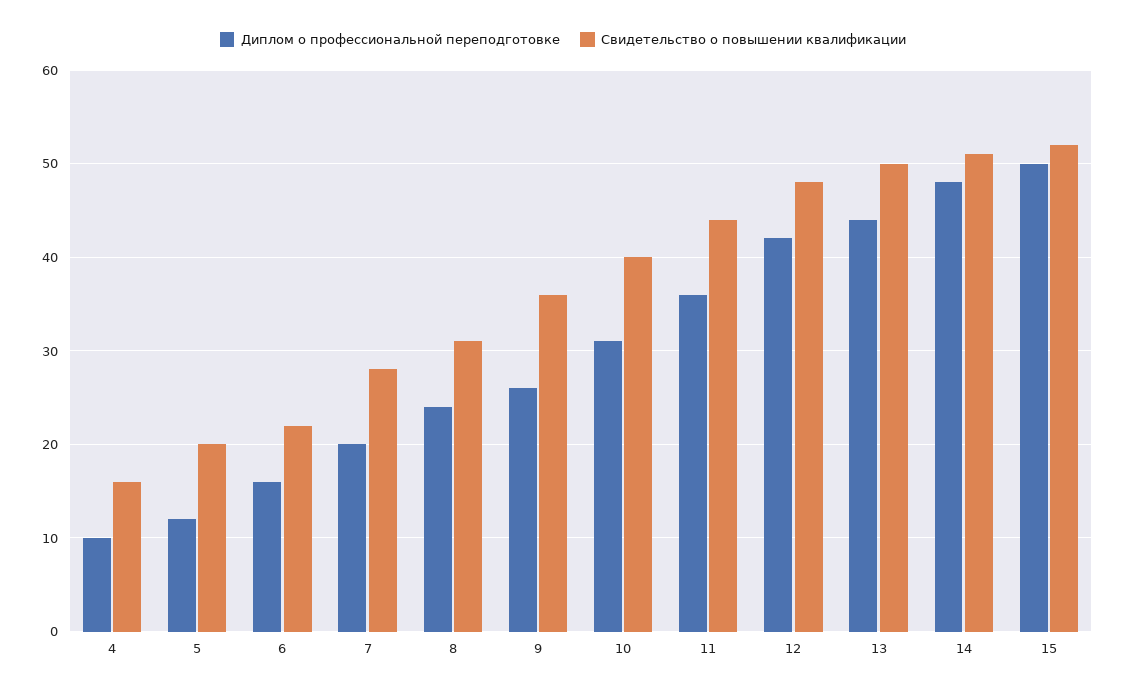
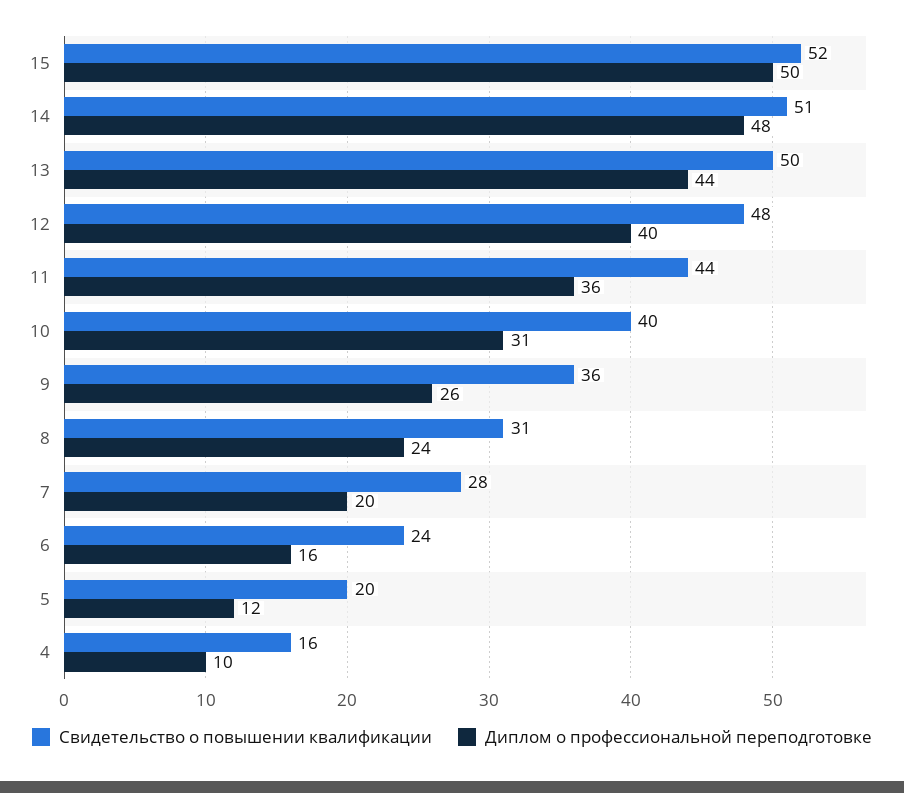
  {
    "Диплом о профессиональной переподготовке": {
      "4": 10,
      "5": 12,
      "6": 16,
      "7": 20,
      "8": 24,
      "9": 26,
      "10": 31,
      "11": 36,
-     "12": 42,
+     "12": 40,
      "13": 44,
      "14": 48,
      "15": 50
    },
    "Свидетельство о повышении квалификации": {
      "4": 16,
      "5": 20,
-     "6": 22,
+     "6": 24,
      "7": 28,
      "8": 31,
      "9": 36,
      "10": 40,
      "11": 44,
      "12": 48,
      "13": 50,
      "14": 51,
      "15": 52
    }
  }

